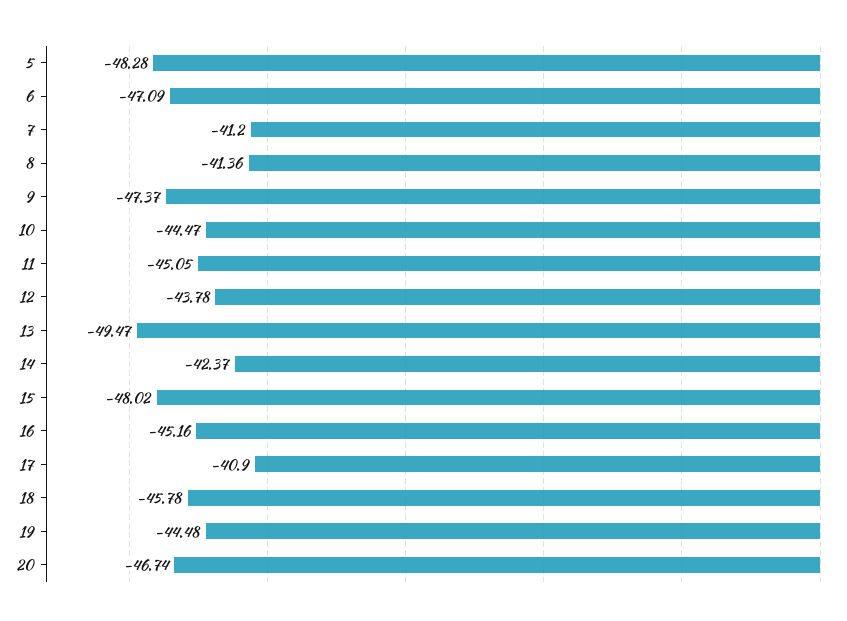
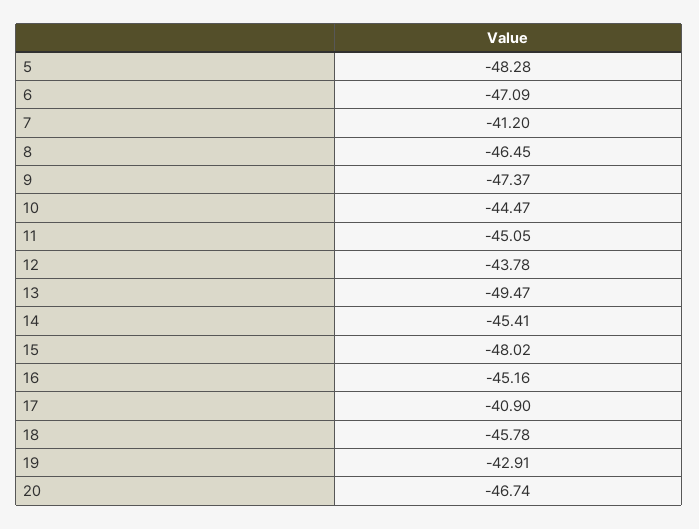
  {
    "5": -48.28,
    "6": -47.09,
    "7": -41.2,
-   "8": -41.36,
+   "8": -46.45,
    "9": -47.37,
    "10": -44.47,
    "11": -45.05,
    "12": -43.78,
    "13": -49.47,
-   "14": -42.37,
+   "14": -45.41,
    "15": -48.02,
    "16": -45.16,
    "17": -40.9,
    "18": -45.78,
-   "19": -44.48,
+   "19": -42.91,
    "20": -46.74
  }

